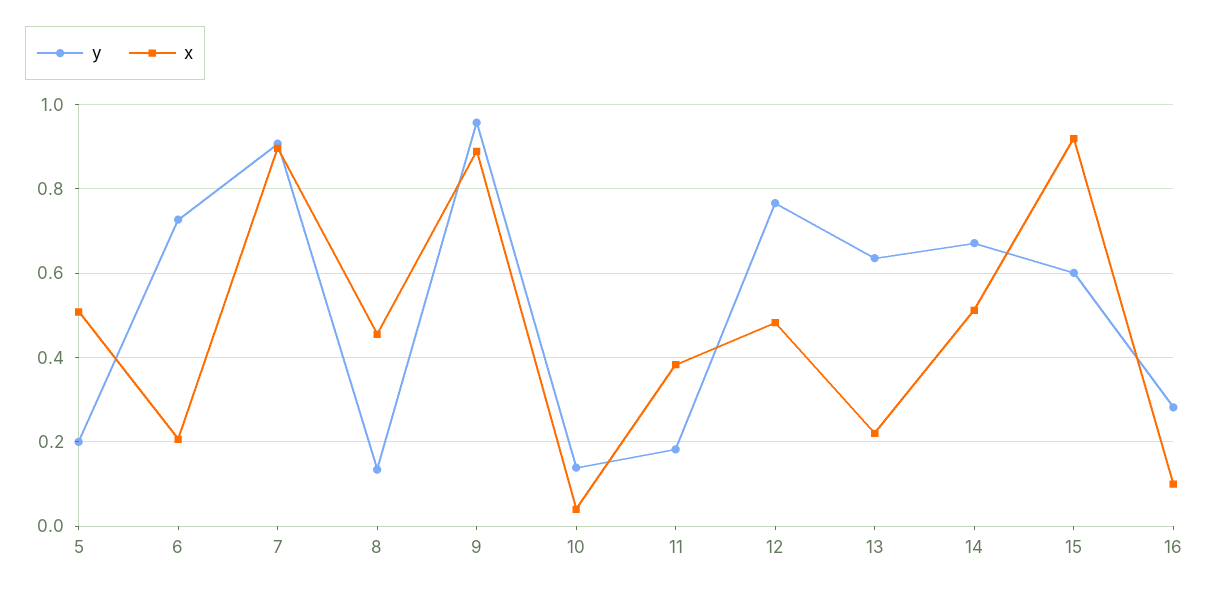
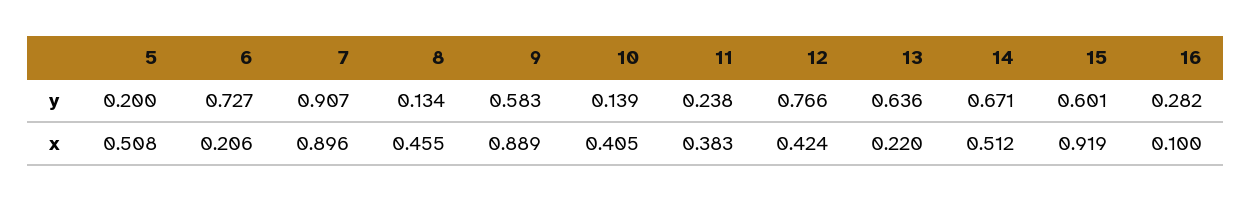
  {
    "y": {
      "5": 0.2,
      "6": 0.727,
      "7": 0.907,
      "8": 0.134,
-     "9": 0.96,
+     "9": 0.583,
      "10": 0.139,
-     "11": 0.18,
+     "11": 0.238,
      "12": 0.766,
      "13": 0.636,
      "14": 0.671,
      "15": 0.601,
      "16": 0.282
    },
    "x": {
      "5": 0.508,
      "6": 0.206,
      "7": 0.896,
      "8": 0.455,
      "9": 0.889,
-     "10": 0.04,
+     "10": 0.405,
      "11": 0.383,
-     "12": 0.48,
+     "12": 0.424,
      "13": 0.22,
      "14": 0.512,
      "15": 0.919,
      "16": 0.1
    }
  }

